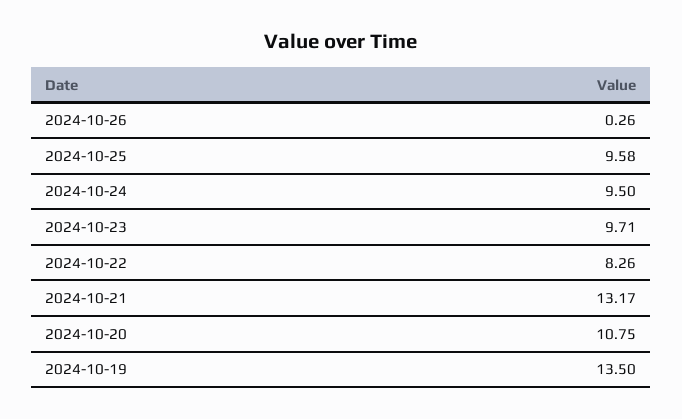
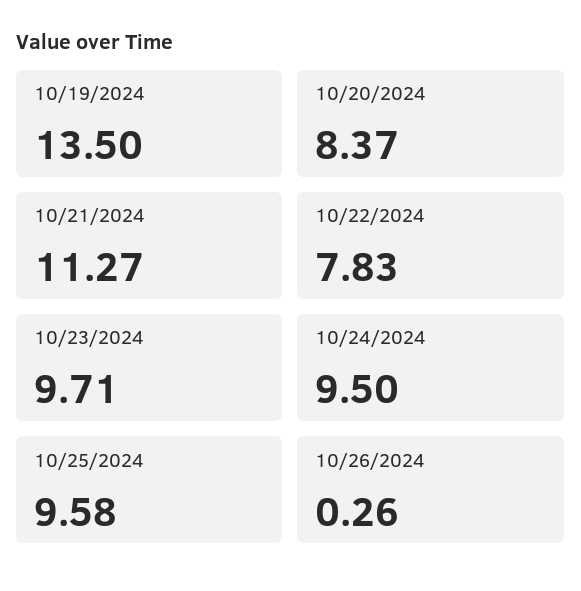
  {
    "2024-10-26": 0.26,
    "2024-10-25": 9.58,
    "2024-10-24": 9.5,
    "2024-10-23": 9.71,
-   "2024-10-22": 8.26,
+   "2024-10-22": 7.83,
-   "2024-10-21": 13.17,
+   "2024-10-21": 11.27,
-   "2024-10-20": 10.75,
+   "2024-10-20": 8.37,
    "2024-10-19": 13.5
  }

